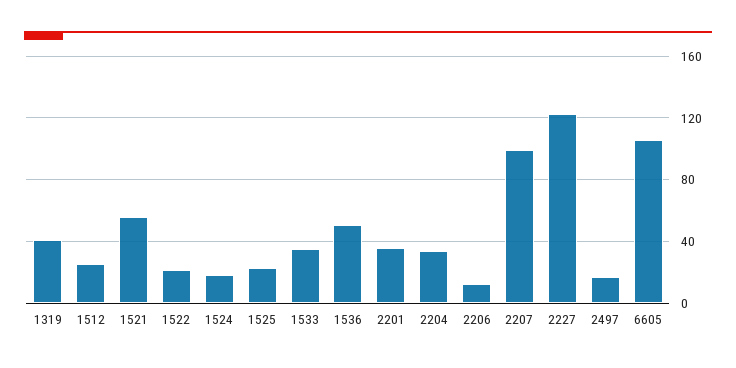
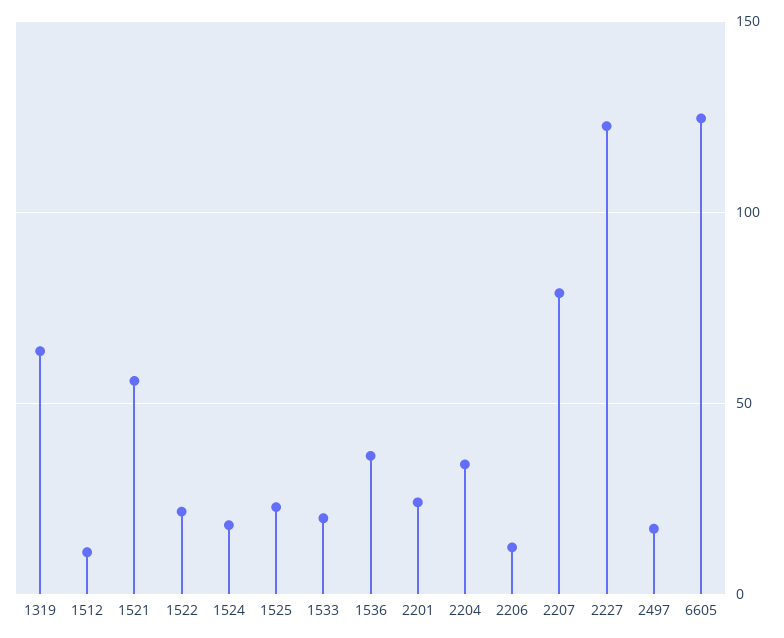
  {
-   "1319": 40,
+   "1319": 65,
-   "1512": 25,
+   "1512": 10,
    "1521": 55,
    "1522": 20,
    "1524": 20,
    "1525": 25,
-   "1533": 35,
+   "1533": 20,
-   "1536": 50,
+   "1536": 35,
-   "2201": 35,
+   "2201": 25,
    "2204": 35,
    "2206": 10,
-   "2207": 100,
+   "2207": 80,
    "2227": 125,
    "2497": 15,
-   "6605": 105
+   "6605": 125
  }

